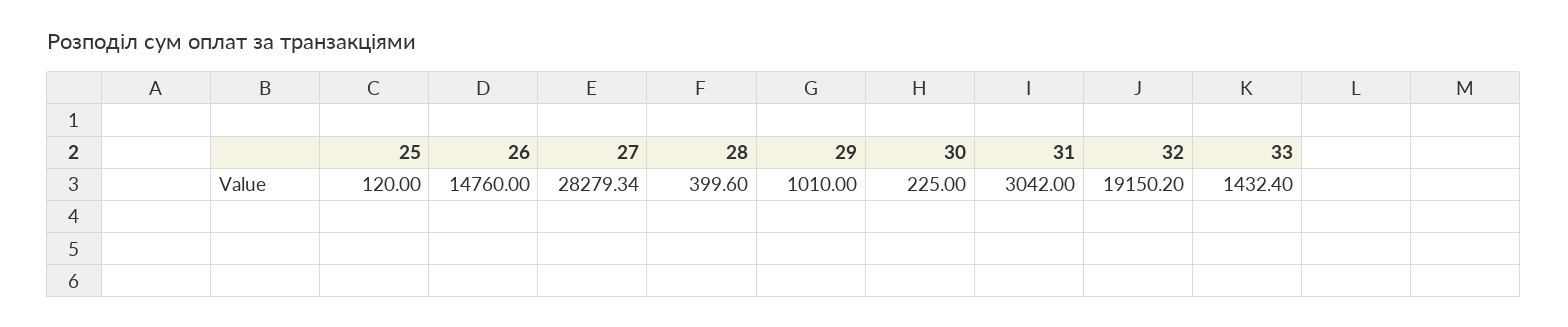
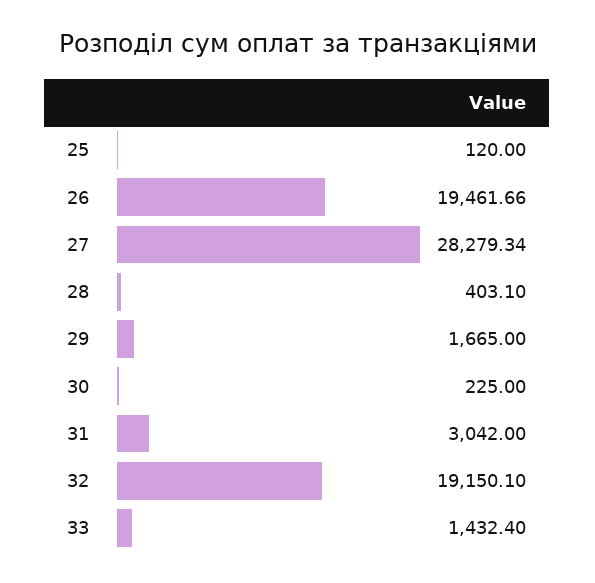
  {
    "25": 120,
-   "26": 14760,
+   "26": 19461.66,
    "27": 28279.34,
-   "28": 399.6,
+   "28": 403.1,
-   "29": 1010,
+   "29": 1665,
    "30": 225,
    "31": 3042,
-   "32": 19150.2,
+   "32": 19150.1,
    "33": 1432.4
  }

